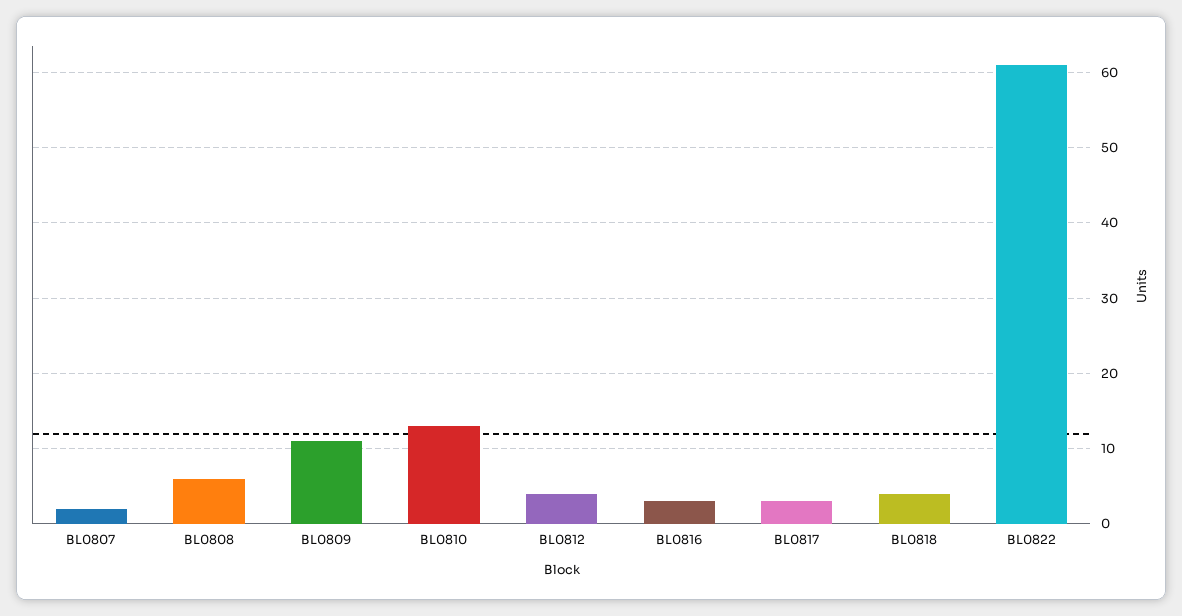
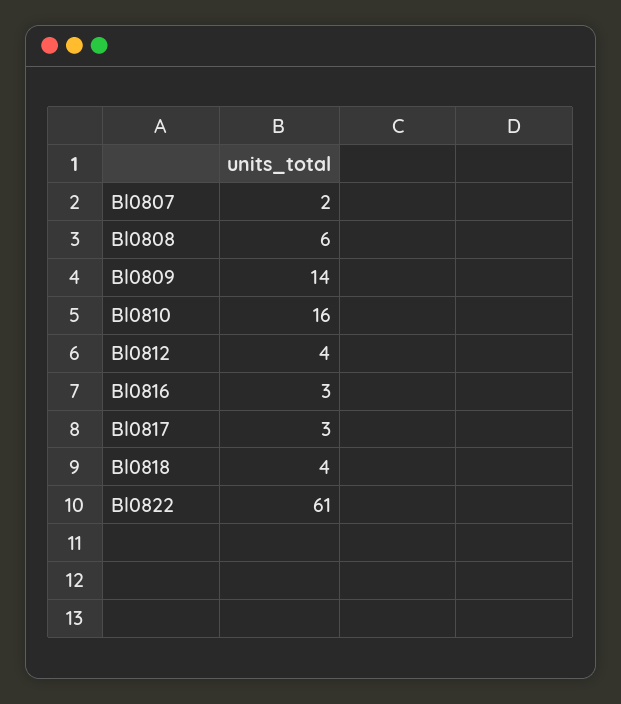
  {
    "BL0807": 2,
    "BL0808": 6,
-   "BL0809": 11,
+   "BL0809": 14,
-   "BL0810": 13,
+   "BL0810": 16,
    "BL0812": 4,
    "BL0816": 3,
    "BL0817": 3,
    "BL0818": 4,
    "BL0822": 61
  }

